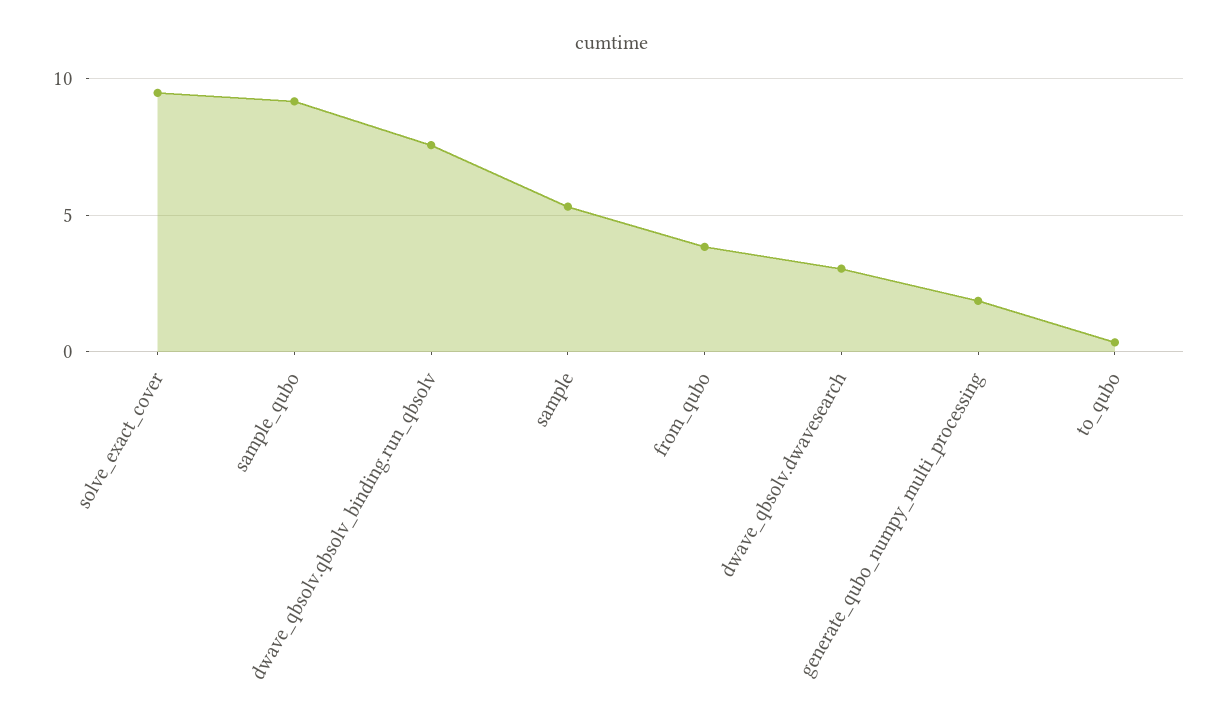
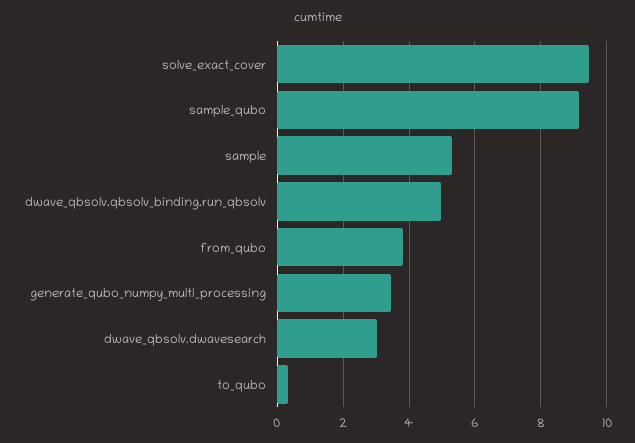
  {
    "solve_exact_cover": 9.4,
    "sample_qubo": 9.2,
-   "dwave_qbsolv.qbsolv_binding.run_qbsolv": 7.5,
+   "dwave_qbsolv.qbsolv_binding.run_qbsolv": 5,
    "sample": 5.4,
    "from_qubo": 3.8,
    "dwave_qbsolv.dwavesearch": 3,
-   "generate_qubo_numpy_multi_processing": 2,
+   "generate_qubo_numpy_multi_processing": 3.4,
    "to_qubo": 0.4
  }

